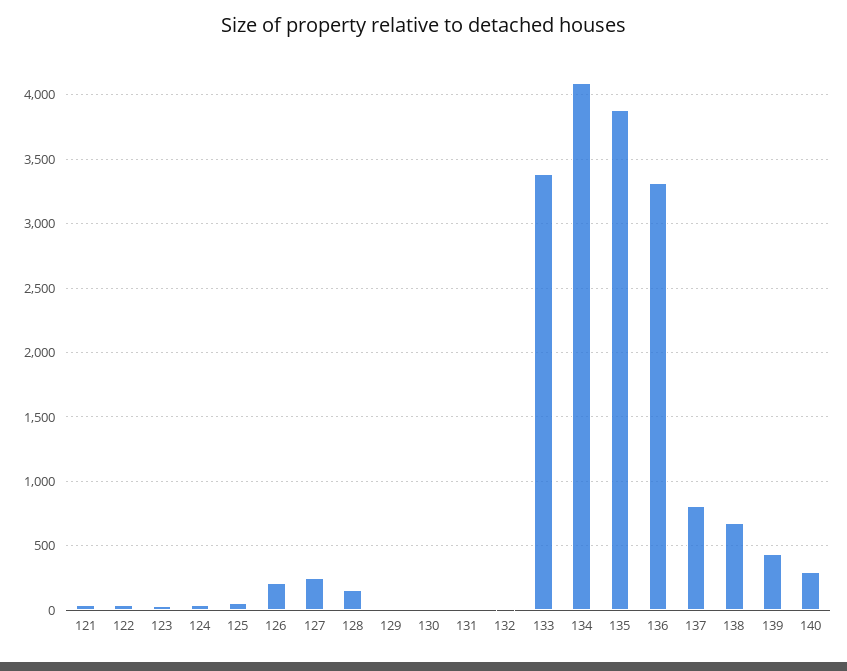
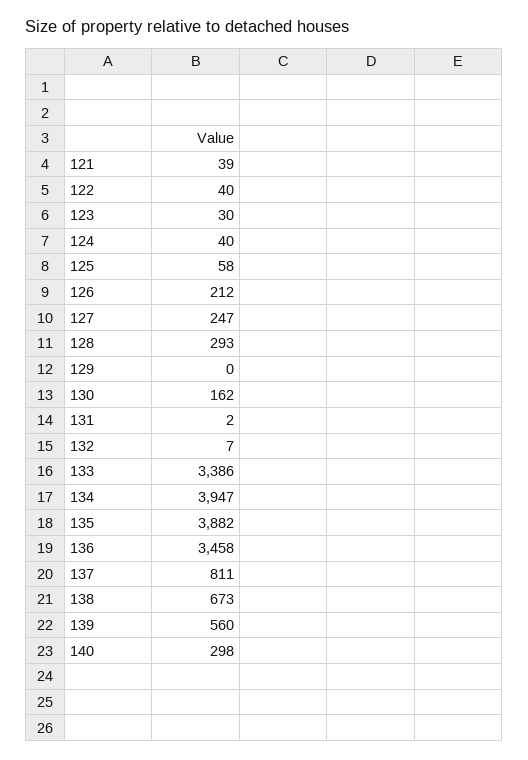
  {
    "121": 39,
    "122": 40,
    "123": 30,
    "124": 40,
    "125": 58,
    "126": 212,
    "127": 247,
-   "128": 150,
+   "128": 293,
    "129": 0,
-   "130": 0,
+   "130": 162,
    "131": 2,
    "132": 7,
    "133": 3386,
-   "134": 4100,
+   "134": 3947,
    "135": 3882,
-   "136": 3300,
+   "136": 3458,
    "137": 811,
    "138": 673,
-   "139": 450,
+   "139": 560,
    "140": 298
  }

